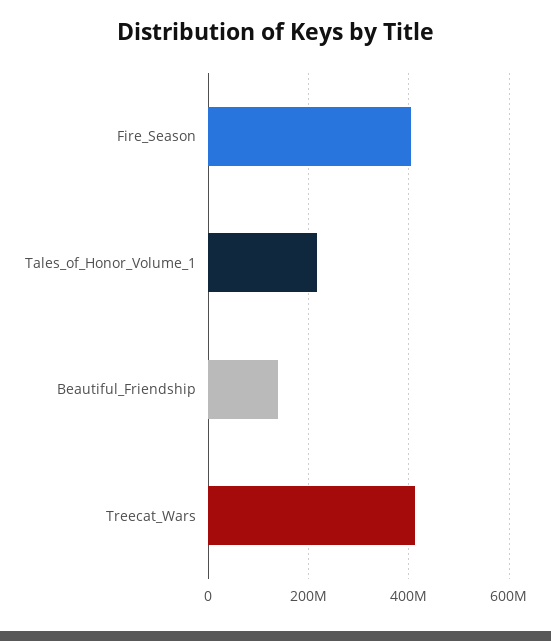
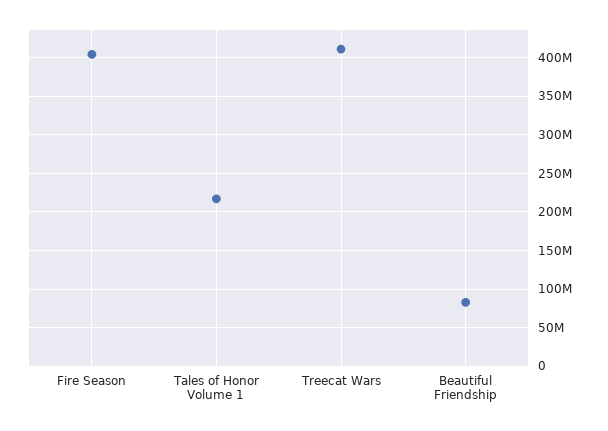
  {
    "Fire_Season": 400000000,
    "Tales_of_Honor_Volume_1": 220000000,
-   "Beautiful_Friendship": 140000000,
+   "Beautiful_Friendship": 80000000,
    "Treecat_Wars": 410000000
  }

